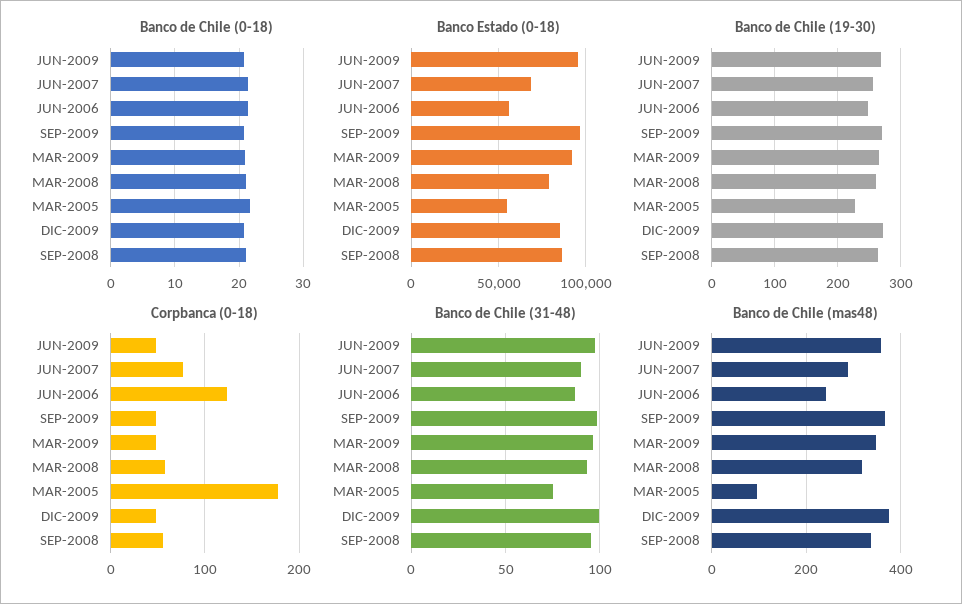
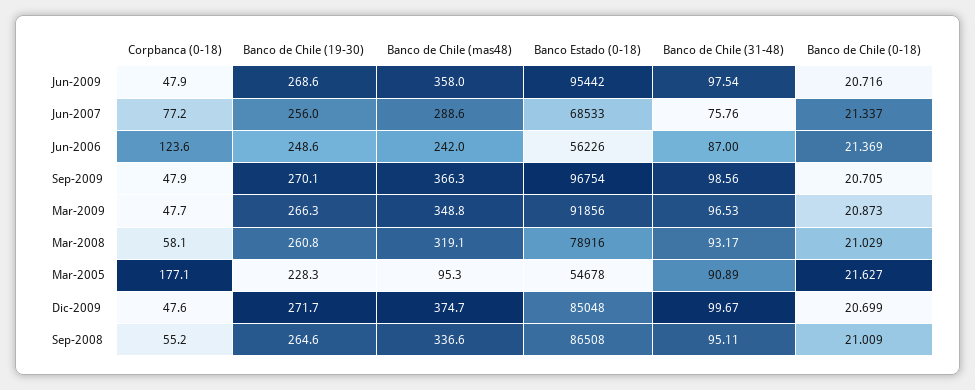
  {
    "Banco de Chile (0-18)": {
      "JUN-2009": 20.716,
      "JUN-2007": 21.337,
      "JUN-2006": 21.369,
      "SEP-2009": 20.705,
      "MAR-2009": 20.873,
      "MAR-2008": 21.029,
      "MAR-2005": 21.627,
      "DIC-2009": 20.699,
      "SEP-2008": 21.009
    },
    "Banco Estado (0-18)": {
      "JUN-2009": 95442,
      "JUN-2007": 68533,
      "JUN-2006": 56226,
      "SEP-2009": 96754,
      "MAR-2009": 91856,
      "MAR-2008": 78916,
      "MAR-2005": 54678,
      "DIC-2009": 85048,
      "SEP-2008": 86508
    },
    "Banco de Chile (19-30)": {
      "JUN-2009": 268.6,
      "JUN-2007": 256,
      "JUN-2006": 248.6,
      "SEP-2009": 270.1,
      "MAR-2009": 266.3,
      "MAR-2008": 260.8,
      "MAR-2005": 228.3,
      "DIC-2009": 271.7,
      "SEP-2008": 264.6
    },
    "Corpbanca (0-18)": {
      "JUN-2009": 47.9,
      "JUN-2007": 77.2,
      "JUN-2006": 123.6,
      "SEP-2009": 47.9,
      "MAR-2009": 47.7,
      "MAR-2008": 58.1,
      "MAR-2005": 177.1,
      "DIC-2009": 47.6,
      "SEP-2008": 55.2
    },
    "Banco de Chile (31-48)": {
      "JUN-2009": 97.54,
-     "JUN-2007": 90,
+     "JUN-2007": 75.76,
      "JUN-2006": 87,
      "SEP-2009": 98.56,
      "MAR-2009": 96.53,
      "MAR-2008": 93.17,
-     "MAR-2005": 75,
+     "MAR-2005": 90.89,
      "DIC-2009": 99.67,
      "SEP-2008": 95.11
    },
    "Banco de Chile (mas48)": {
      "JUN-2009": 358,
      "JUN-2007": 288.6,
      "JUN-2006": 242,
      "SEP-2009": 366.3,
      "MAR-2009": 348.8,
      "MAR-2008": 319.1,
      "MAR-2005": 95.3,
      "DIC-2009": 374.7,
      "SEP-2008": 336.6
    }
  }

